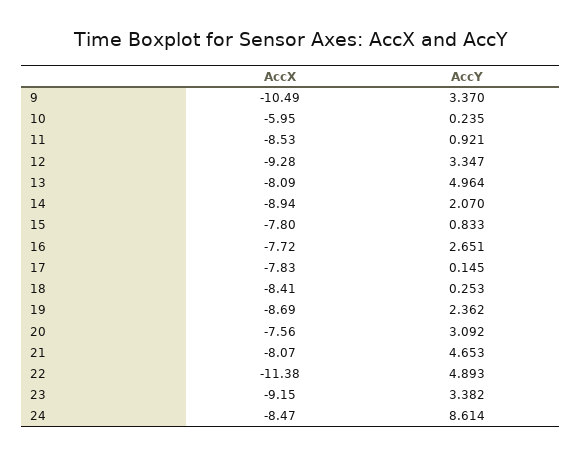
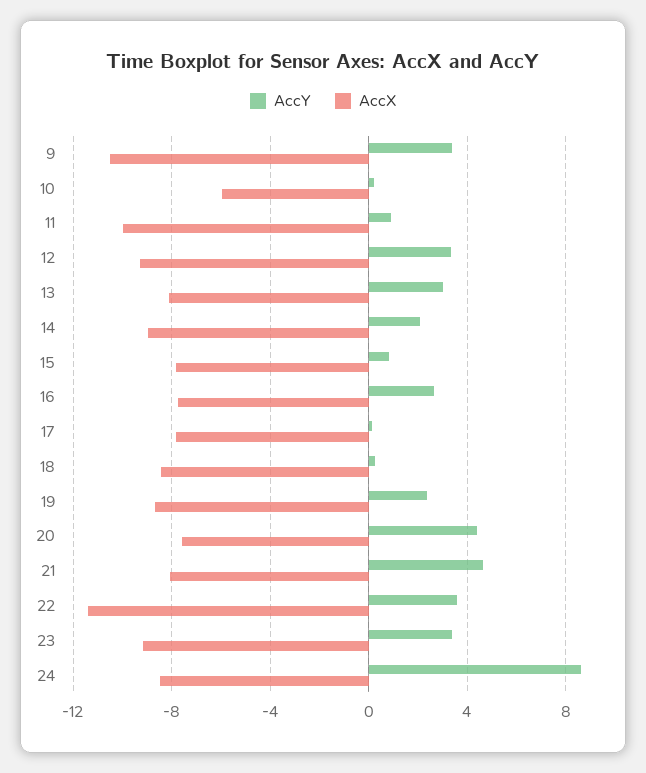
  {
    "AccX": {
      "9": -10.49,
      "10": -5.95,
-     "11": -8.53,
+     "11": -10,
      "12": -9.28,
      "13": -8.09,
      "14": -8.94,
      "15": -7.8,
      "16": -7.72,
      "17": -7.83,
      "18": -8.41,
      "19": -8.69,
      "20": -7.56,
      "21": -8.07,
      "22": -11.38,
      "23": -9.15,
      "24": -8.47
    },
    "AccY": {
      "9": 3.37,
      "10": 0.235,
      "11": 0.921,
      "12": 3.347,
-     "13": 4.964,
+     "13": 3,
      "14": 2.07,
      "15": 0.833,
      "16": 2.651,
      "17": 0.145,
      "18": 0.253,
      "19": 2.362,
-     "20": 3.092,
+     "20": 4.5,
      "21": 4.653,
-     "22": 4.893,
+     "22": 3.5,
      "23": 3.382,
      "24": 8.614
    }
  }

